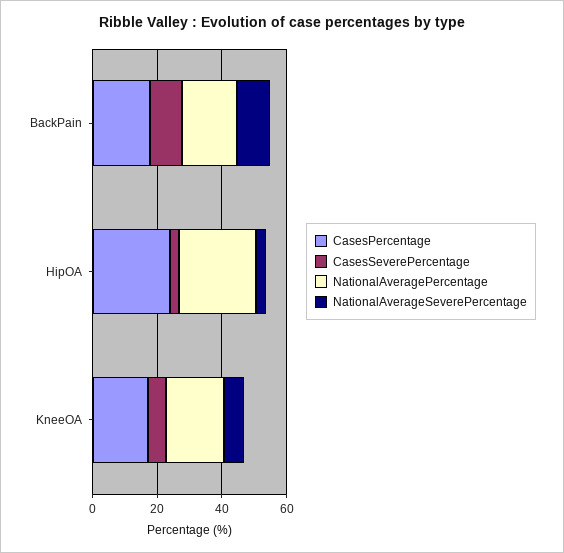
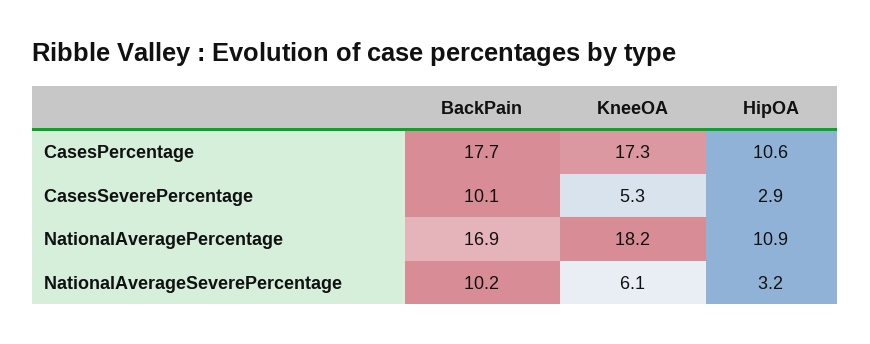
  {
    "CasesPercentage": {
      "BackPain": 17.7,
-     "HipOA": 25,
+     "HipOA": 10.6,
      "KneeOA": 17.3
    },
    "CasesSeverePercentage": {
      "BackPain": 10.1,
      "HipOA": 2.9,
      "KneeOA": 5.3
    },
    "NationalAveragePercentage": {
      "BackPain": 16.9,
-     "HipOA": 25,
+     "HipOA": 10.9,
      "KneeOA": 18.2
    },
    "NationalAverageSeverePercentage": {
      "BackPain": 10.2,
      "HipOA": 3.2,
      "KneeOA": 6.1
    }
  }

